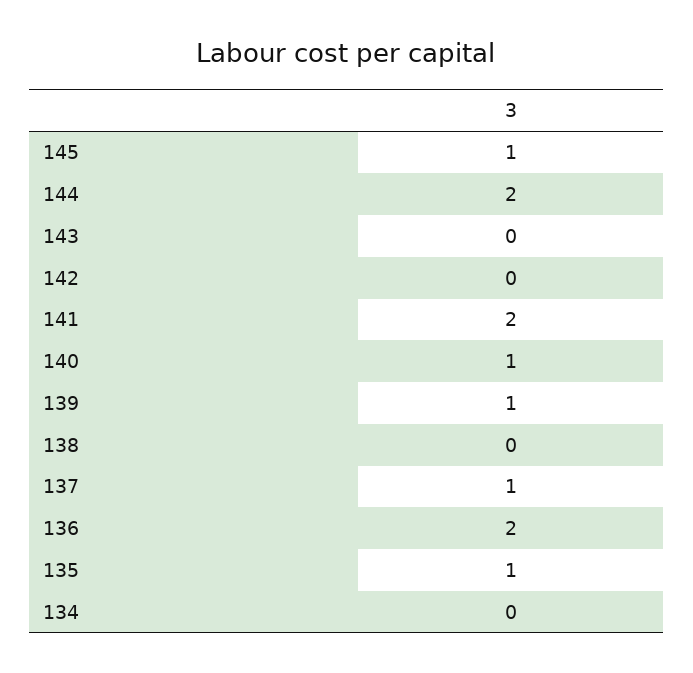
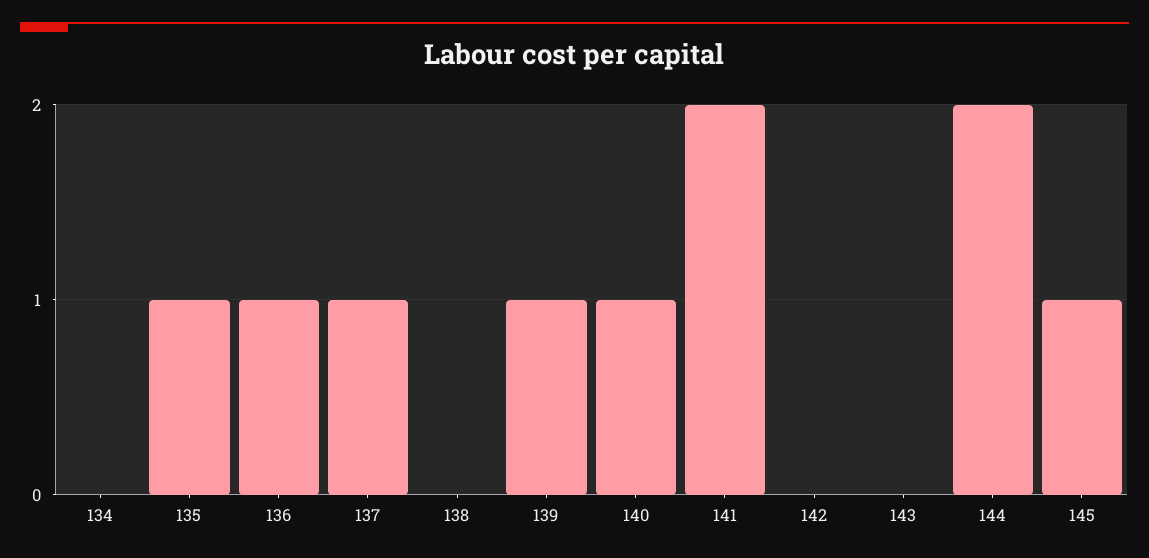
  {
    "145": 1,
    "144": 2,
    "143": 0,
    "142": 0,
    "141": 2,
    "140": 1,
    "139": 1,
    "138": 0,
    "137": 1,
-   "136": 2,
+   "136": 1,
    "135": 1,
    "134": 0
  }

